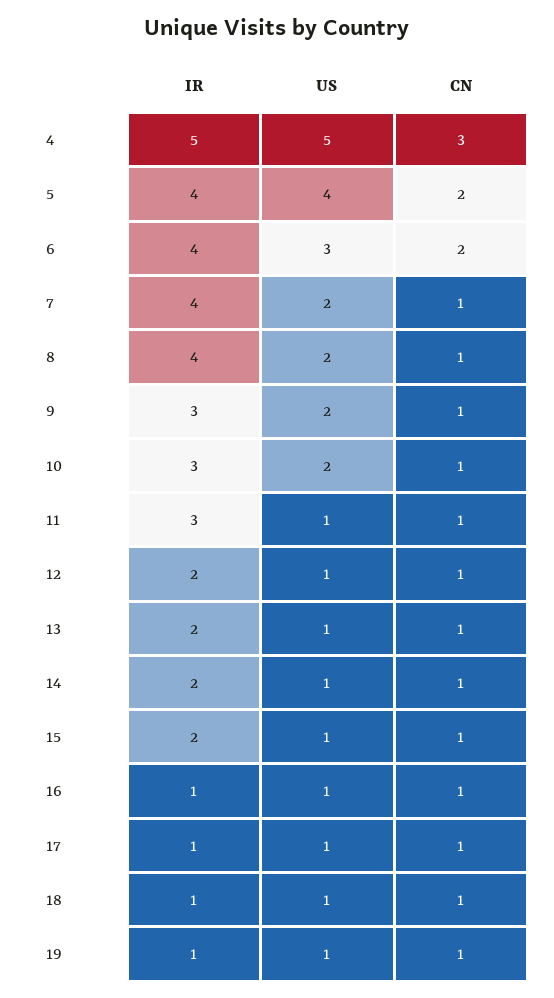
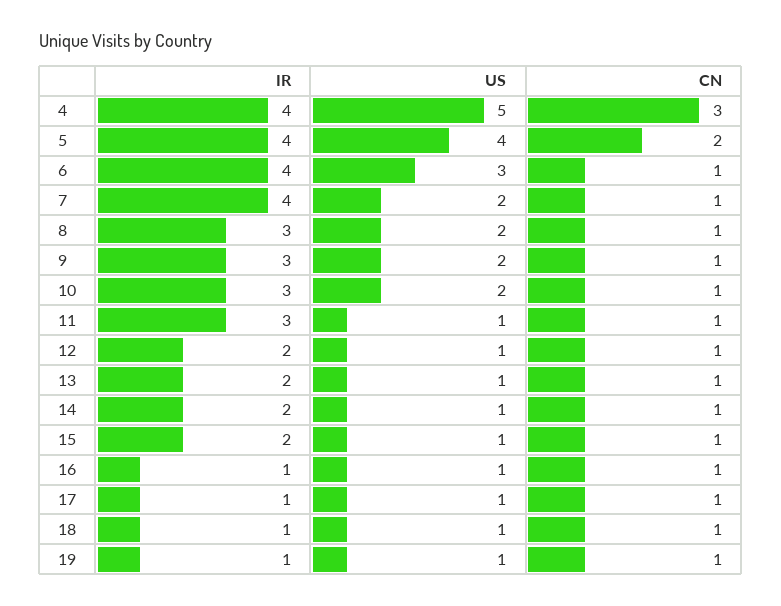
  {
    "IR": {
-     "4": 5,
+     "4": 4,
      "5": 4,
      "6": 4,
      "7": 4,
-     "8": 4,
+     "8": 3,
      "9": 3,
      "10": 3,
      "11": 3,
      "12": 2,
      "13": 2,
      "14": 2,
      "15": 2,
      "16": 1,
      "17": 1,
      "18": 1,
      "19": 1
    },
    "US": {
      "4": 5,
      "5": 4,
      "6": 3,
      "7": 2,
      "8": 2,
      "9": 2,
      "10": 2,
      "11": 1,
      "12": 1,
      "13": 1,
      "14": 1,
      "15": 1,
      "16": 1,
      "17": 1,
      "18": 1,
      "19": 1
    },
    "CN": {
      "4": 3,
      "5": 2,
-     "6": 2,
+     "6": 1,
      "7": 1,
      "8": 1,
      "9": 1,
      "10": 1,
      "11": 1,
      "12": 1,
      "13": 1,
      "14": 1,
      "15": 1,
      "16": 1,
      "17": 1,
      "18": 1,
      "19": 1
    }
  }

